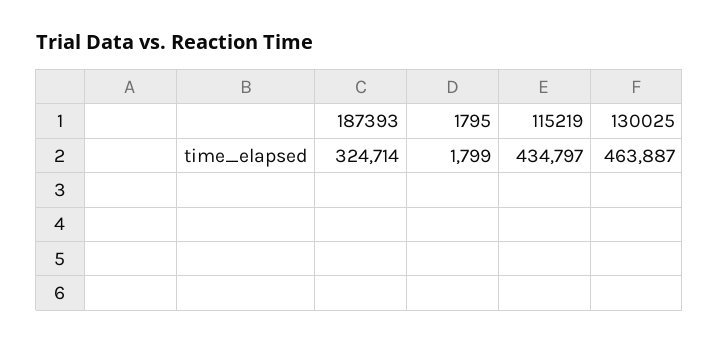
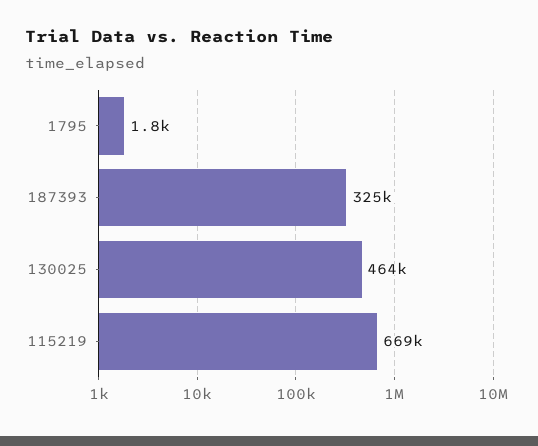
  {
    "187393": 324714,
    "1795": 1799,
-   "115219": 434797,
+   "115219": 669000,
    "130025": 463887
  }

